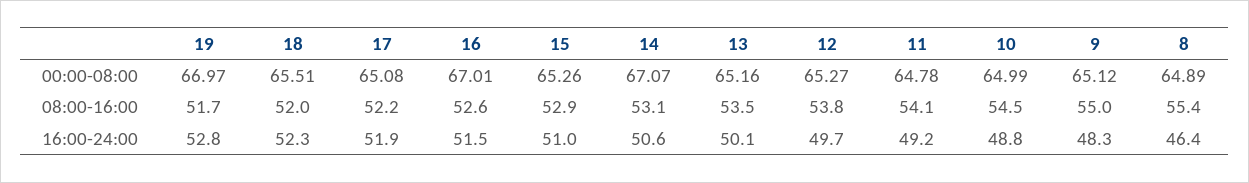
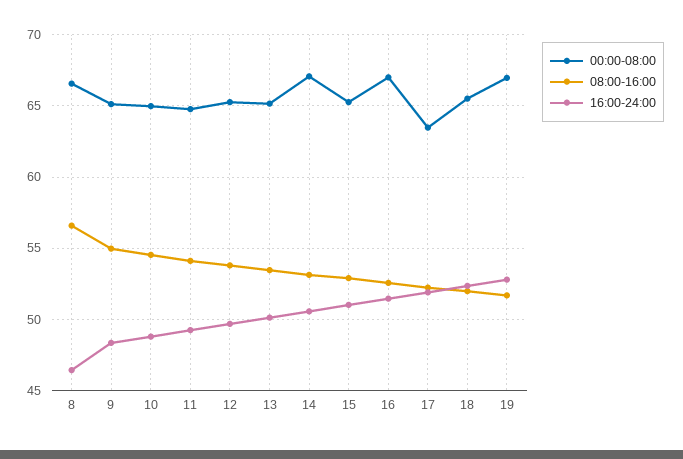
  {
    "00:00-08:00": {
      "19": 66.97,
      "18": 65.51,
-     "17": 65.08,
+     "17": 63.5,
      "16": 67.01,
      "15": 65.26,
      "14": 67.07,
      "13": 65.16,
      "12": 65.27,
      "11": 64.78,
      "10": 64.99,
      "9": 65.12,
-     "8": 64.89
+     "8": 66.5
    },
    "08:00-16:00": {
      "19": 51.7,
      "18": 52,
      "17": 52.2,
      "16": 52.6,
      "15": 52.9,
      "14": 53.1,
      "13": 53.5,
      "12": 53.8,
      "11": 54.1,
      "10": 54.5,
      "9": 55,
-     "8": 55.4
+     "8": 56.5
    },
    "16:00-24:00": {
      "19": 52.8,
      "18": 52.3,
      "17": 51.9,
      "16": 51.5,
      "15": 51,
      "14": 50.6,
      "13": 50.1,
      "12": 49.7,
      "11": 49.2,
      "10": 48.8,
      "9": 48.3,
      "8": 46.4
    }
  }

